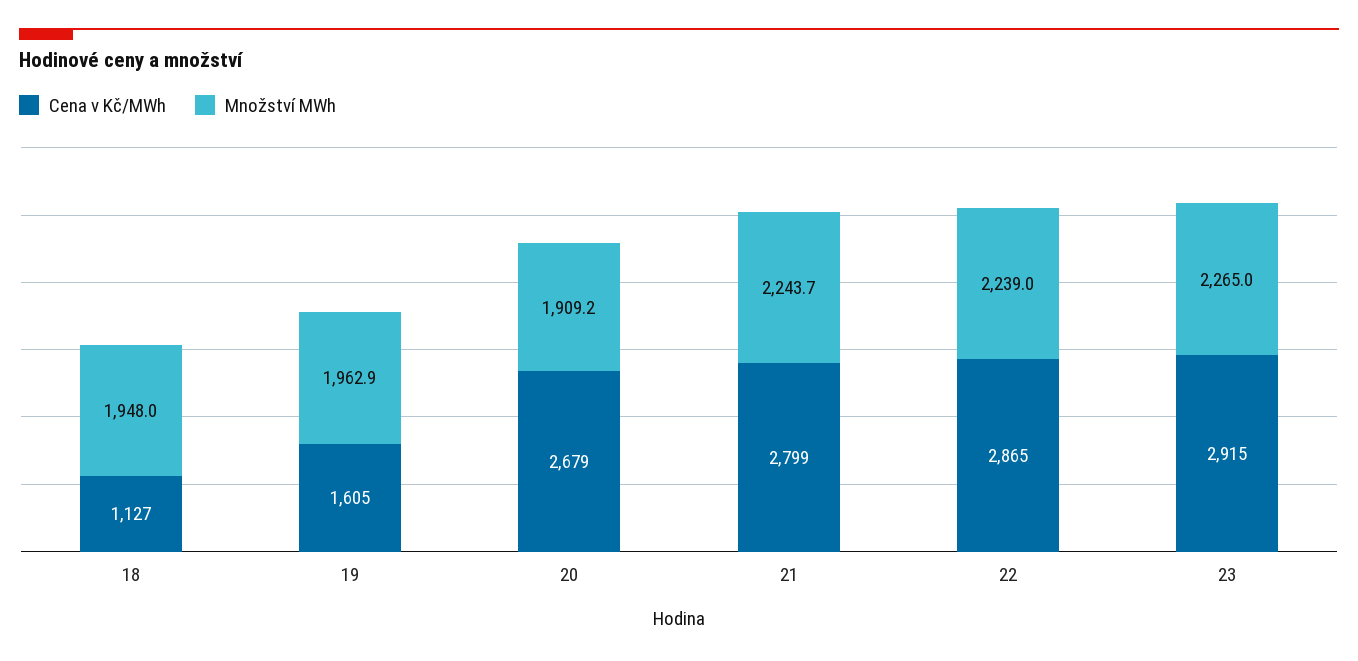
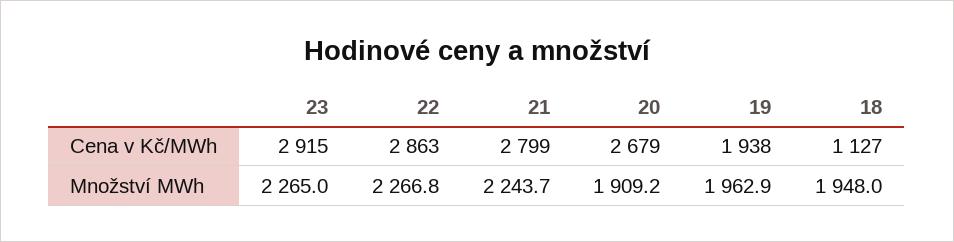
  {
    "Cena v Kč/MWh": {
      "18": 1127,
-     "19": 1605,
+     "19": 1938,
      "20": 2679,
      "21": 2799,
-     "22": 2865,
+     "22": 2863,
      "23": 2915
    },
    "Množství MWh": {
      "18": 1948,
      "19": 1962.9,
      "20": 1909.2,
      "21": 2243.7,
-     "22": 2239,
+     "22": 2266.8,
      "23": 2265
    }
  }

